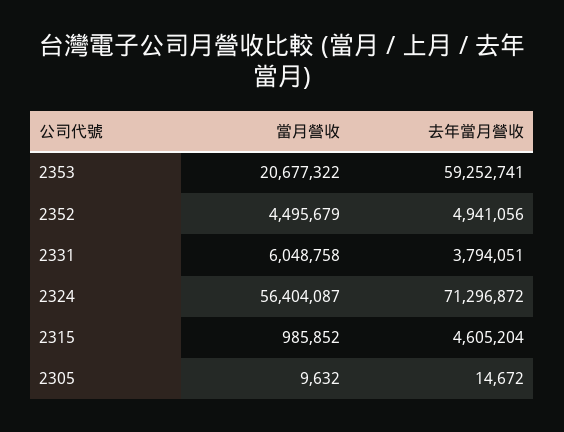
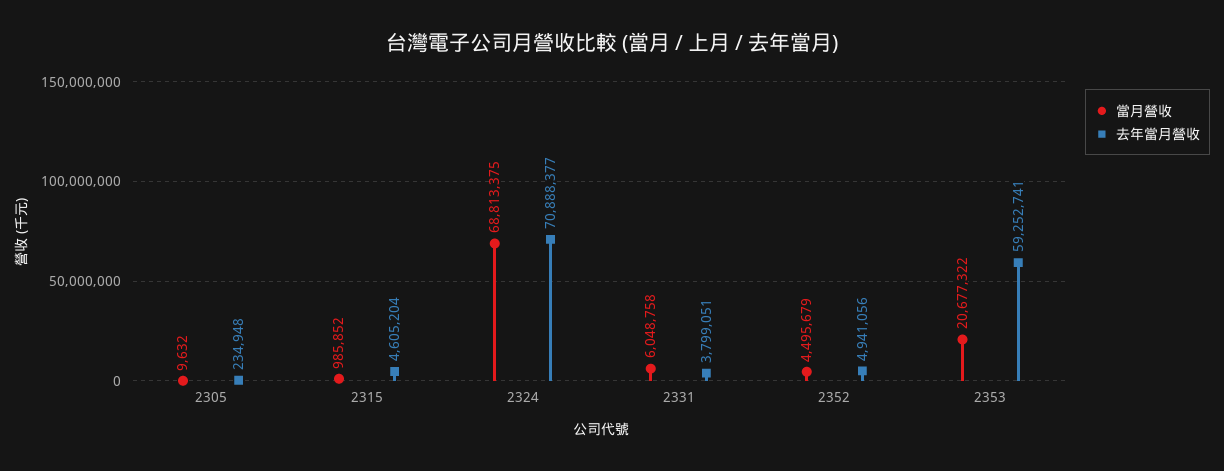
  {
    "當月營收": {
      "2353": 20677322,
      "2352": 4495679,
      "2331": 6048758,
-     "2324": 56404087,
+     "2324": 68813375,
      "2315": 985852,
      "2305": 9632
    },
    "去年當月營收": {
      "2353": 59252741,
      "2352": 4941056,
-     "2331": 3794051,
+     "2331": 3799051,
-     "2324": 71296872,
+     "2324": 70888377,
      "2315": 4605204,
-     "2305": 14672
+     "2305": 234948
    }
  }

